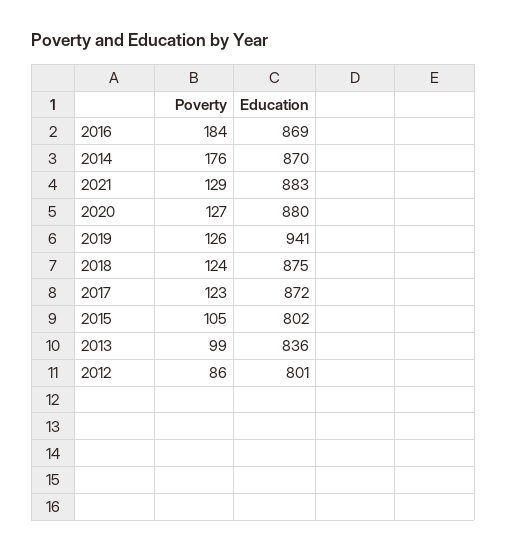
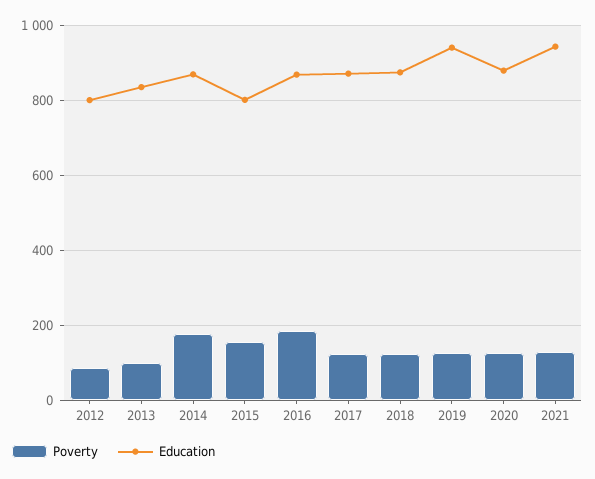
  {
    "Poverty": {
      "2016": 184,
      "2014": 176,
      "2021": 129,
      "2020": 127,
      "2019": 126,
      "2018": 124,
      "2017": 123,
-     "2015": 105,
+     "2015": 160,
      "2013": 99,
      "2012": 86
    },
    "Education": {
      "2016": 869,
      "2014": 870,
-     "2021": 883,
+     "2021": 940,
      "2020": 880,
      "2019": 941,
      "2018": 875,
      "2017": 872,
      "2015": 802,
      "2013": 836,
      "2012": 801
    }
  }

